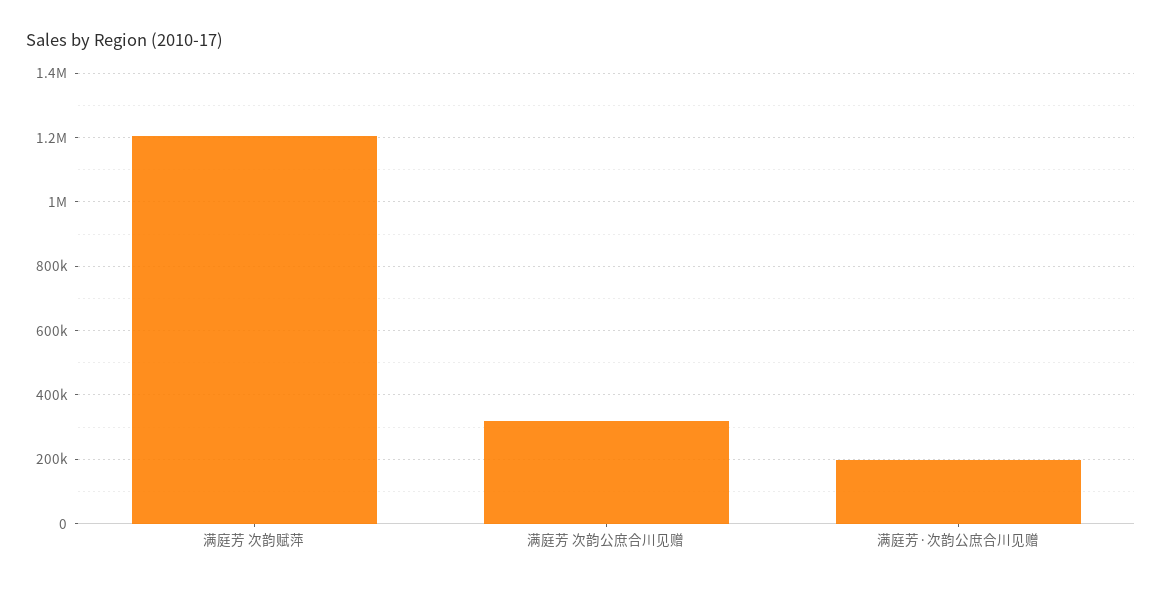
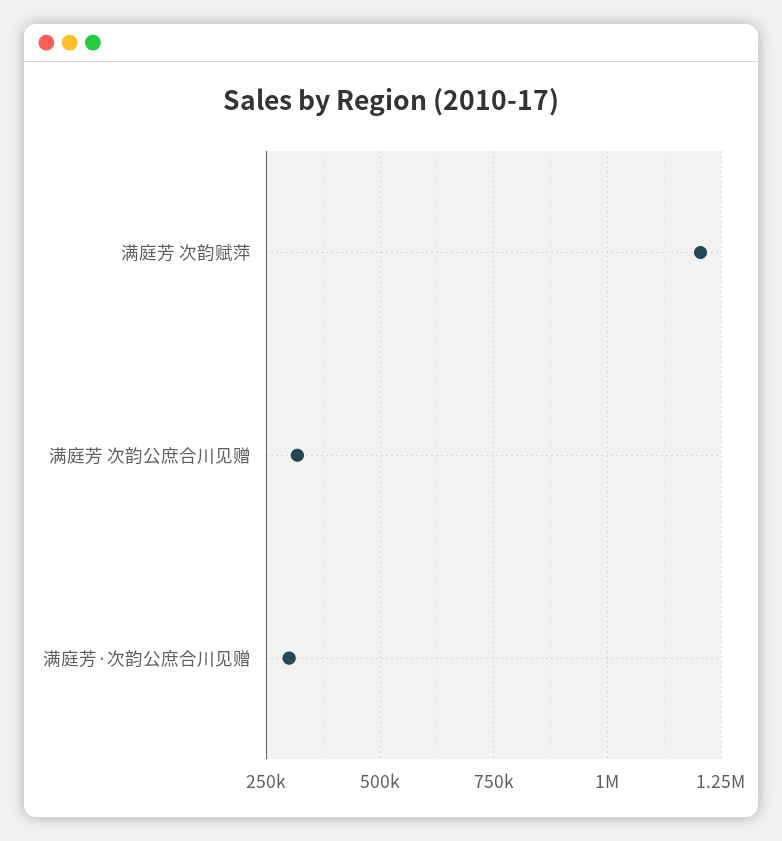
  {
    "满庭芳 次韵赋萍": 1200000,
    "满庭芳 次韵公庶合川见赠": 320000,
-   "满庭芳·次韵公庶合川见赠": 200000
+   "满庭芳·次韵公庶合川见赠": 300000
  }

